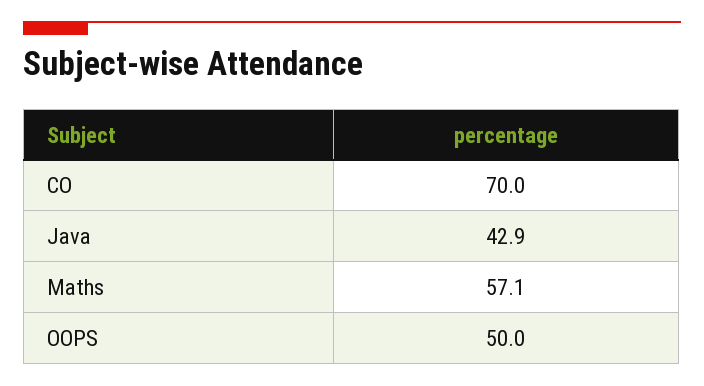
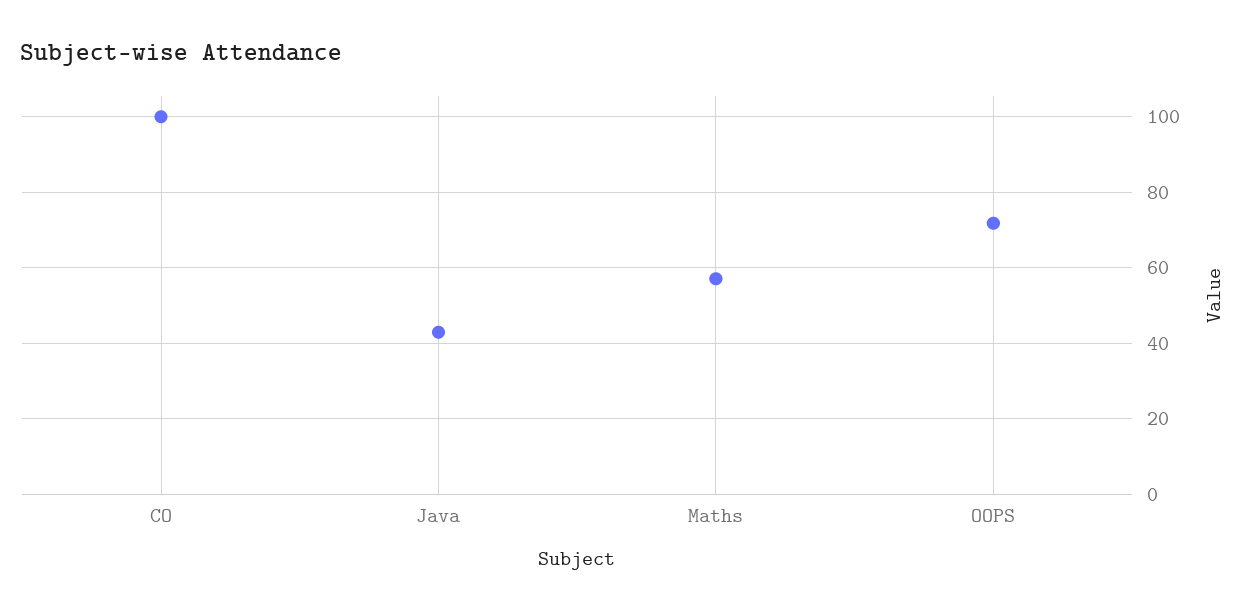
  {
-   "CO": 70,
+   "CO": 100,
    "Java": 42.9,
    "Maths": 57.1,
-   "OOPS": 50
+   "OOPS": 72
  }

